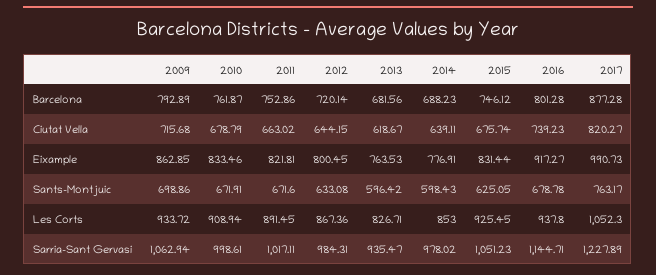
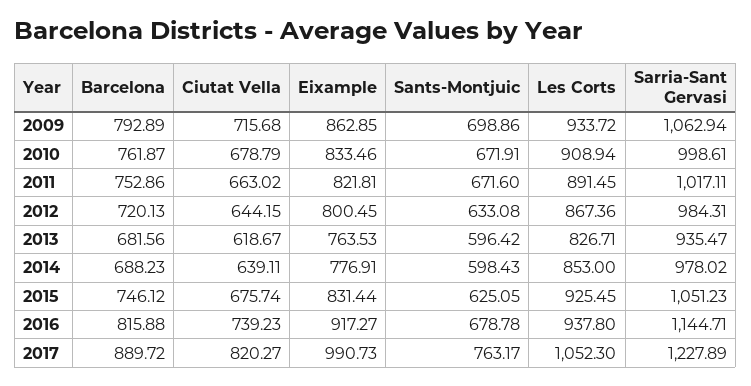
  {
    "2009": {
      "Barcelona": 792.89,
      "Ciutat Vella": 715.68,
      "Eixample": 862.85,
      "Sants-Montjuic": 698.86,
      "Les Corts": 933.72,
      "Sarria-Sant Gervasi": 1062.94
    },
    "2010": {
      "Barcelona": 761.87,
      "Ciutat Vella": 678.79,
      "Eixample": 833.46,
      "Sants-Montjuic": 671.91,
      "Les Corts": 908.94,
      "Sarria-Sant Gervasi": 998.61
    },
    "2011": {
      "Barcelona": 752.86,
      "Ciutat Vella": 663.02,
      "Eixample": 821.81,
      "Sants-Montjuic": 671.6,
      "Les Corts": 891.45,
      "Sarria-Sant Gervasi": 1017.11
    },
    "2012": {
-     "Barcelona": 720.14,
+     "Barcelona": 720.13,
      "Ciutat Vella": 644.15,
      "Eixample": 800.45,
      "Sants-Montjuic": 633.08,
      "Les Corts": 867.36,
      "Sarria-Sant Gervasi": 984.31
    },
    "2013": {
      "Barcelona": 681.56,
      "Ciutat Vella": 618.67,
      "Eixample": 763.53,
      "Sants-Montjuic": 596.42,
      "Les Corts": 826.71,
      "Sarria-Sant Gervasi": 935.47
    },
    "2014": {
      "Barcelona": 688.23,
      "Ciutat Vella": 639.11,
      "Eixample": 776.91,
      "Sants-Montjuic": 598.43,
      "Les Corts": 853,
      "Sarria-Sant Gervasi": 978.02
    },
    "2015": {
      "Barcelona": 746.12,
      "Ciutat Vella": 675.74,
      "Eixample": 831.44,
      "Sants-Montjuic": 625.05,
      "Les Corts": 925.45,
      "Sarria-Sant Gervasi": 1051.23
    },
    "2016": {
-     "Barcelona": 801.28,
+     "Barcelona": 815.88,
      "Ciutat Vella": 739.23,
      "Eixample": 917.27,
      "Sants-Montjuic": 678.78,
      "Les Corts": 937.8,
      "Sarria-Sant Gervasi": 1144.71
    },
    "2017": {
-     "Barcelona": 877.28,
+     "Barcelona": 889.72,
      "Ciutat Vella": 820.27,
      "Eixample": 990.73,
      "Sants-Montjuic": 763.17,
      "Les Corts": 1052.3,
      "Sarria-Sant Gervasi": 1227.89
    }
  }

